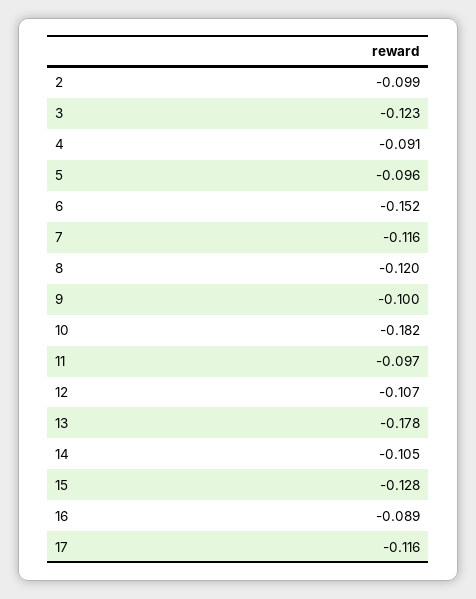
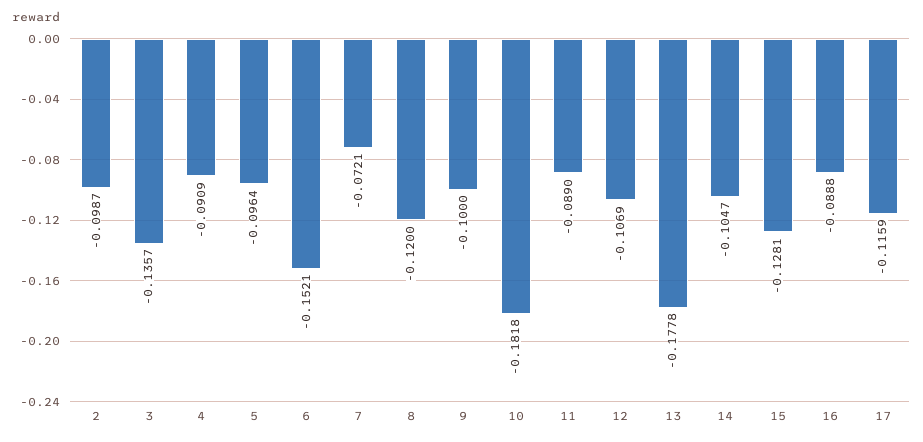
  {
    "2": -0.0987,
-   "3": -0.123,
+   "3": -0.1357,
    "4": -0.0909,
    "5": -0.0964,
    "6": -0.1521,
-   "7": -0.116,
+   "7": -0.0721,
    "8": -0.12,
    "9": -0.1,
    "10": -0.1818,
-   "11": -0.097,
+   "11": -0.089,
    "12": -0.1069,
    "13": -0.1778,
    "14": -0.1047,
    "15": -0.1281,
    "16": -0.0888,
    "17": -0.1159
  }

